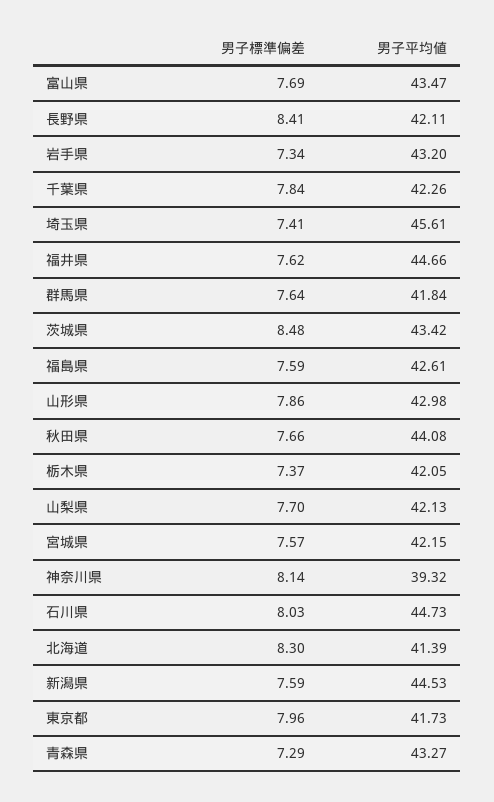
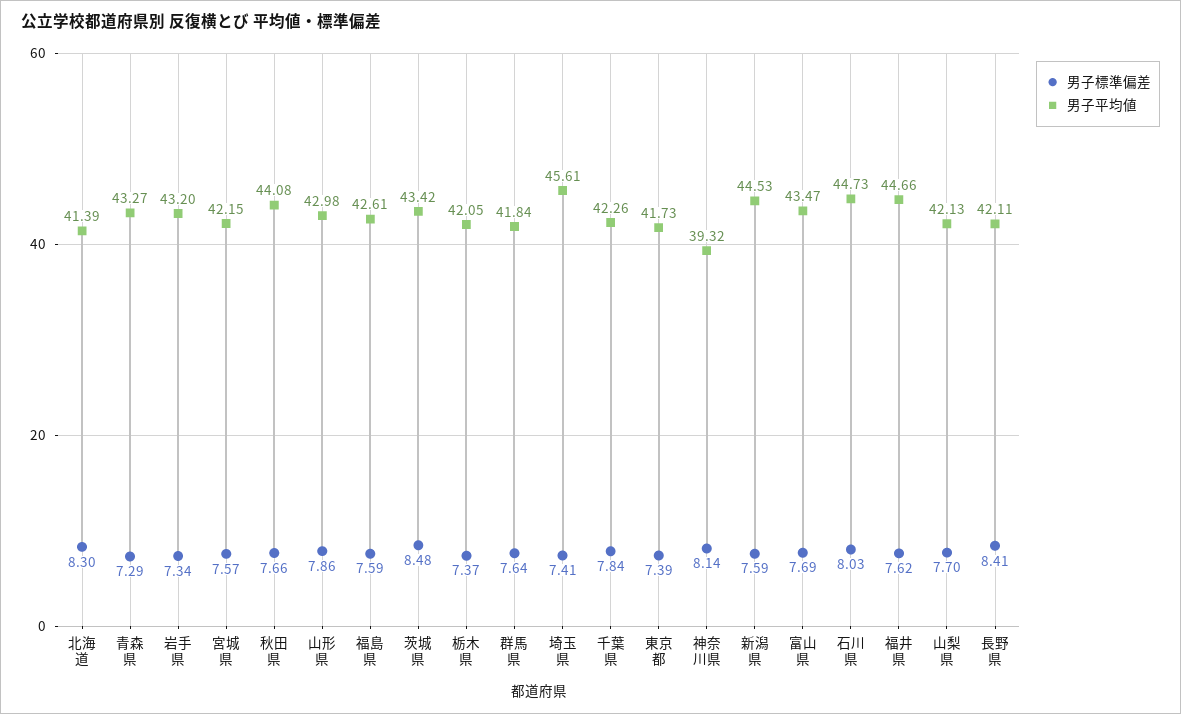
  {
    "男子標準偏差": {
      "富山県": 7.69,
      "長野県": 8.41,
      "岩手県": 7.34,
      "千葉県": 7.84,
      "埼玉県": 7.41,
      "福井県": 7.62,
      "群馬県": 7.64,
      "茨城県": 8.48,
      "福島県": 7.59,
      "山形県": 7.86,
      "秋田県": 7.66,
      "栃木県": 7.37,
      "山梨県": 7.7,
      "宮城県": 7.57,
      "神奈川県": 8.14,
      "石川県": 8.03,
      "北海道": 8.3,
      "新潟県": 7.59,
-     "東京都": 7.96,
+     "東京都": 7.39,
      "青森県": 7.29
    },
    "男子平均値": {
      "富山県": 43.47,
      "長野県": 42.11,
      "岩手県": 43.2,
      "千葉県": 42.26,
      "埼玉県": 45.61,
      "福井県": 44.66,
      "群馬県": 41.84,
      "茨城県": 43.42,
      "福島県": 42.61,
      "山形県": 42.98,
      "秋田県": 44.08,
      "栃木県": 42.05,
      "山梨県": 42.13,
      "宮城県": 42.15,
      "神奈川県": 39.32,
      "石川県": 44.73,
      "北海道": 41.39,
      "新潟県": 44.53,
      "東京都": 41.73,
      "青森県": 43.27
    }
  }

